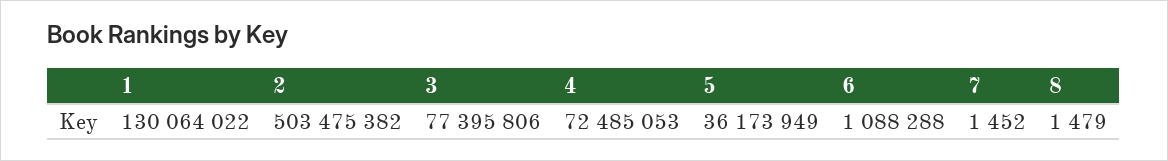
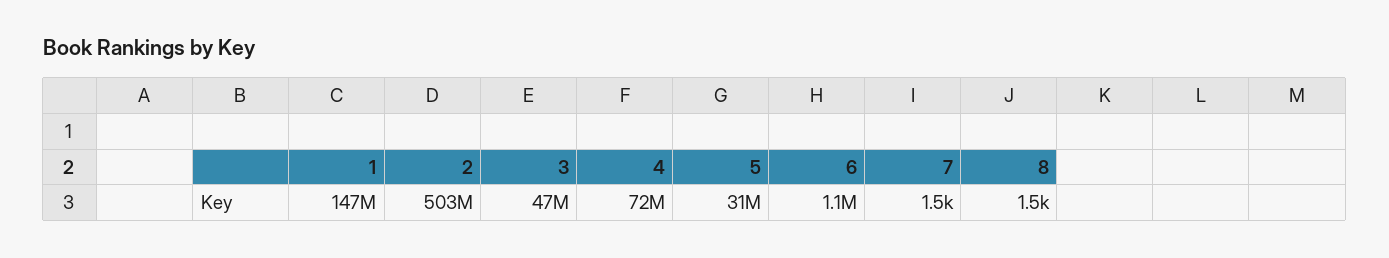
  {
-   "1": 130064022,
+   "1": 147000000,
    "2": 503475382,
-   "3": 77395806,
+   "3": 47000000,
    "4": 72485053,
-   "5": 36173949,
+   "5": 31000000,
    "6": 1088288,
    "7": 1452,
    "8": 1479
  }

